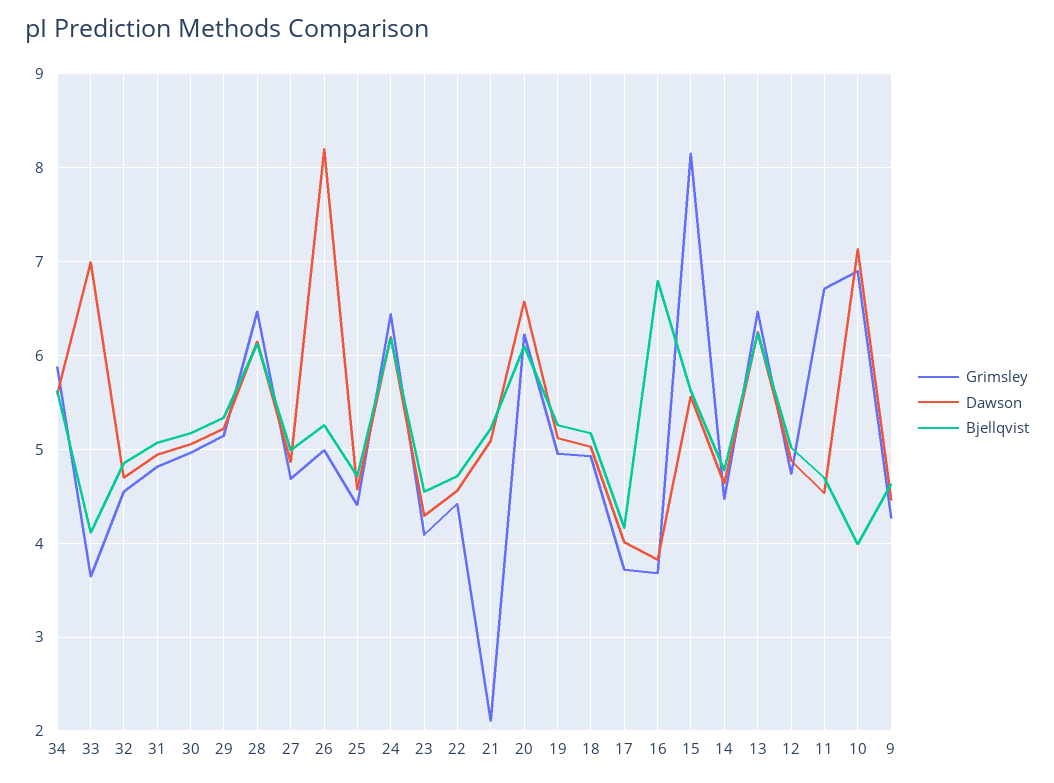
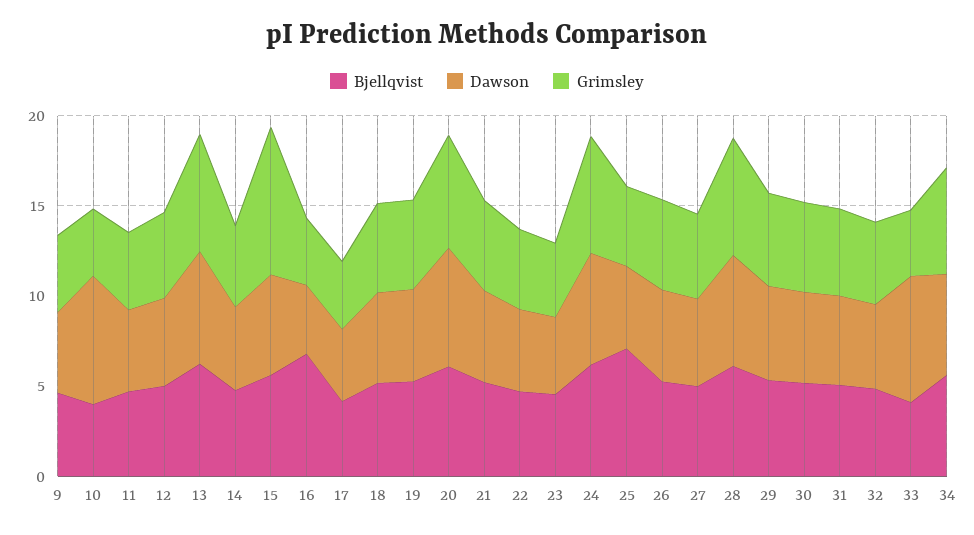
  {
    "Grimsley": {
      "34": 5.9,
      "33": 3.6,
      "32": 4.5,
      "31": 4.8,
      "30": 5,
      "29": 5.1,
      "28": 6.5,
      "27": 4.7,
      "26": 5,
      "25": 4.4,
      "24": 6.4,
      "23": 4.1,
      "22": 4.4,
-     "21": 2.1,
+     "21": 5,
      "20": 6.2,
      "19": 5,
      "18": 4.9,
      "17": 3.7,
      "16": 3.7,
      "15": 8.2,
      "14": 4.5,
      "13": 6.5,
      "12": 4.7,
-     "11": 6.7,
+     "11": 4,
-     "10": 6.9,
+     "10": 4,
      "9": 4.3
    },
    "Dawson": {
      "34": 5.6,
      "33": 7,
      "32": 4.7,
      "31": 4.9,
      "30": 5.1,
      "29": 5.2,
      "28": 6.1,
      "27": 4.9,
-     "26": 8.2,
+     "26": 5,
      "25": 4.6,
      "24": 6.2,
      "23": 4.3,
      "22": 4.6,
      "21": 5.1,
      "20": 6.6,
      "19": 5.1,
      "18": 5,
      "17": 4,
      "16": 3.8,
      "15": 5.6,
      "14": 4.6,
      "13": 6.2,
      "12": 4.9,
      "11": 4.5,
      "10": 7.1,
      "9": 4.5
    },
    "Bjellqvist": {
      "34": 5.6,
      "33": 4.1,
      "32": 4.9,
      "31": 5.1,
      "30": 5.2,
      "29": 5.3,
      "28": 6.1,
      "27": 5,
      "26": 5.3,
-     "25": 4.7,
+     "25": 7,
      "24": 6.2,
      "23": 4.5,
      "22": 4.7,
      "21": 5.2,
      "20": 6.1,
      "19": 5.3,
      "18": 5.2,
      "17": 4.2,
      "16": 6.8,
      "15": 5.6,
      "14": 4.8,
      "13": 6.2,
      "12": 5,
      "11": 4.7,
      "10": 4,
      "9": 4.6
    }
  }

